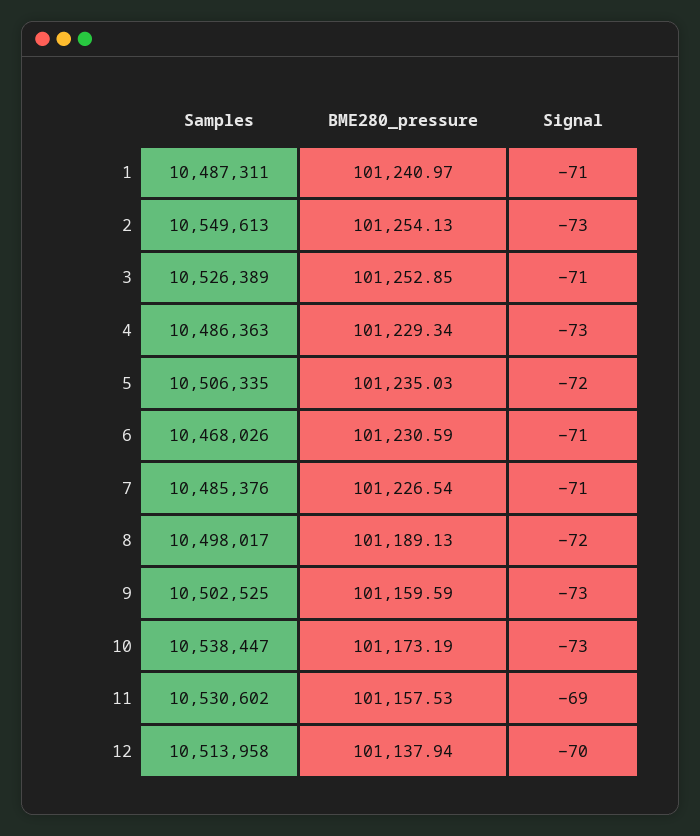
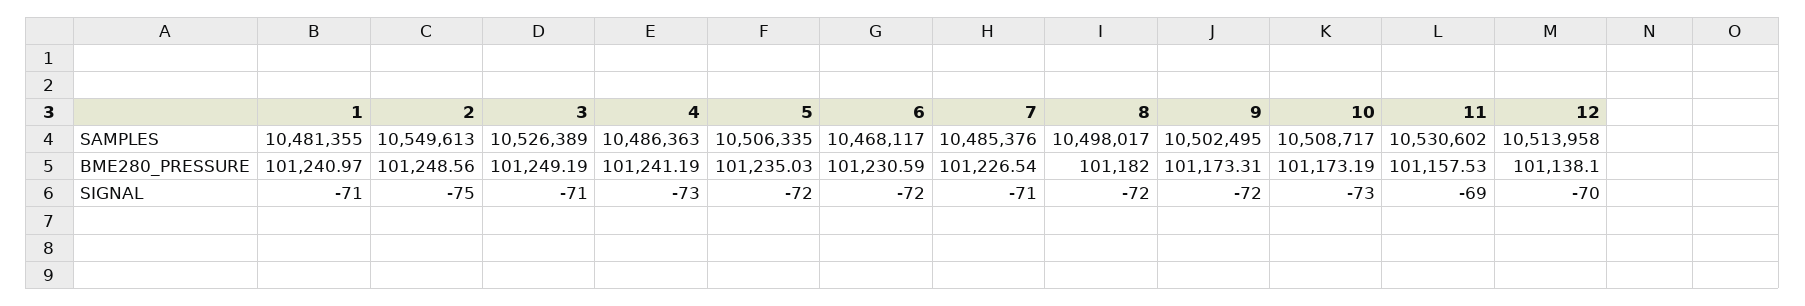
  {
    "Samples": {
-     "1": 10487311,
+     "1": 10481355,
      "2": 10549613,
      "3": 10526389,
      "4": 10486363,
      "5": 10506335,
-     "6": 10468026,
+     "6": 10468117,
      "7": 10485376,
      "8": 10498017,
-     "9": 10502525,
+     "9": 10502495,
-     "10": 10538447,
+     "10": 10508717,
      "11": 10530602,
      "12": 10513958
    },
    "BME280_pressure": {
      "1": 101240.97,
-     "2": 101254.13,
+     "2": 101248.56,
-     "3": 101252.85,
+     "3": 101249.19,
-     "4": 101229.34,
+     "4": 101241.19,
      "5": 101235.03,
      "6": 101230.59,
      "7": 101226.54,
-     "8": 101189.13,
+     "8": 101182,
-     "9": 101159.59,
+     "9": 101173.31,
      "10": 101173.19,
      "11": 101157.53,
-     "12": 101137.94
+     "12": 101138.1
    },
    "Signal": {
      "1": -71,
-     "2": -73,
+     "2": -75,
      "3": -71,
      "4": -73,
      "5": -72,
-     "6": -71,
+     "6": -72,
      "7": -71,
      "8": -72,
-     "9": -73,
+     "9": -72,
      "10": -73,
      "11": -69,
      "12": -70
    }
  }

